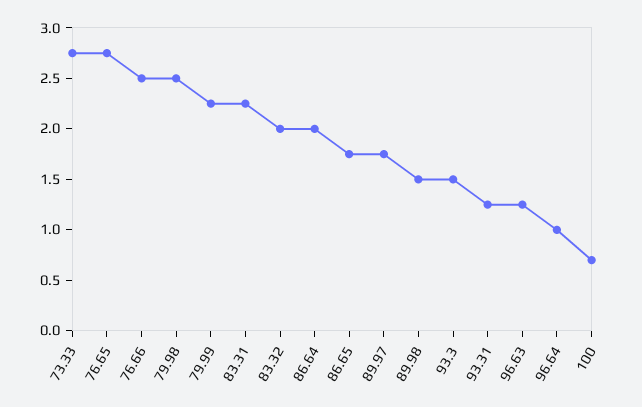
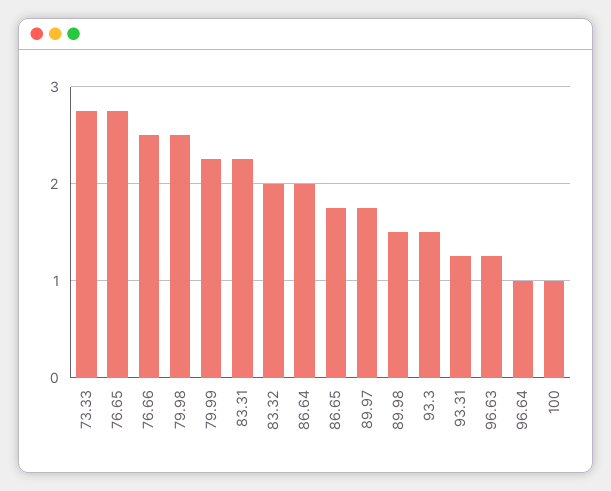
  {
    "73.33": 2.8,
    "76.65": 2.8,
    "76.66": 2.5,
    "79.98": 2.5,
    "79.99": 2.3,
    "83.31": 2.3,
    "83.32": 2,
    "86.64": 2,
    "86.65": 1.8,
    "89.97": 1.8,
    "89.98": 1.5,
    "93.3": 1.5,
    "93.31": 1.3,
    "96.63": 1.3,
    "96.64": 1,
-   "100": 0.7
+   "100": 1
  }

